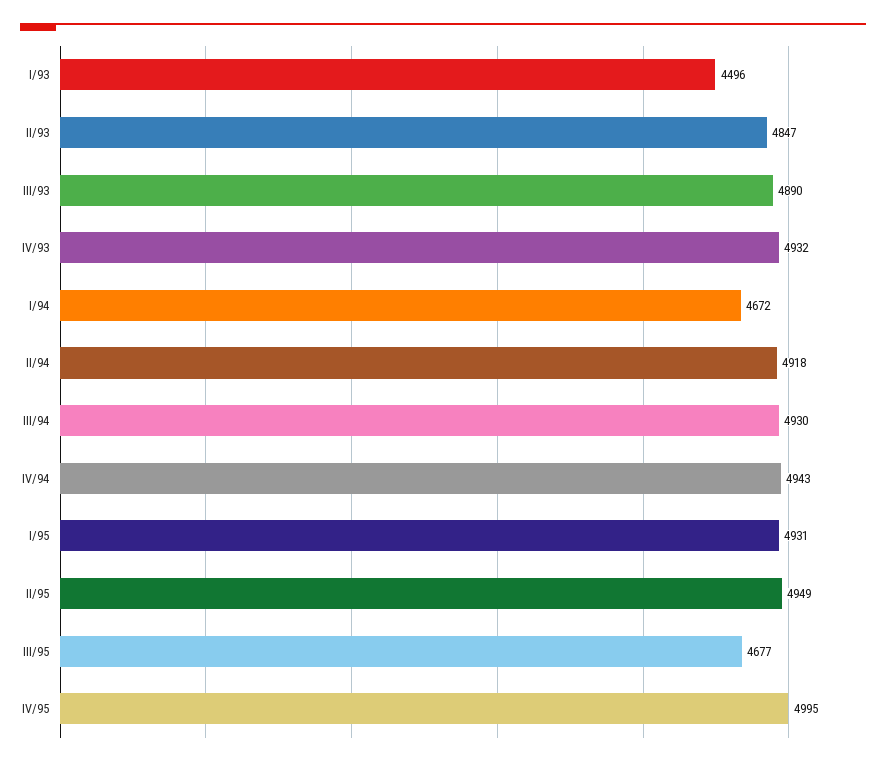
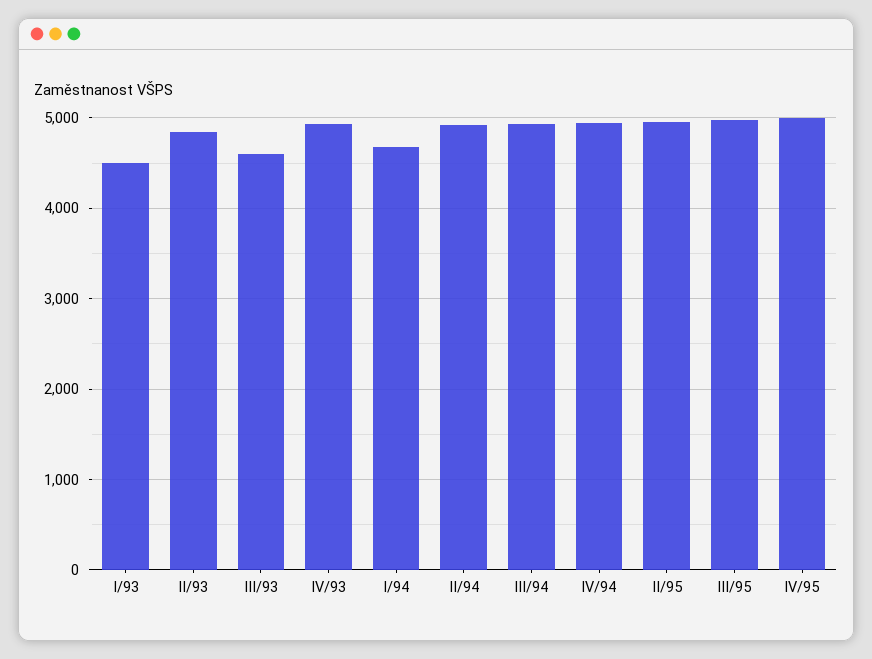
  {
    "I/93": 4496,
    "II/93": 4847,
-   "III/93": 4890,
+   "III/93": 4600,
    "IV/93": 4932,
    "I/94": 4672,
    "II/94": 4918,
    "III/94": 4930,
    "IV/94": 4943,
-   "I/95": 4931,
    "II/95": 4949,
-   "III/95": 4677,
+   "III/95": 5000,
    "IV/95": 4995
  }

